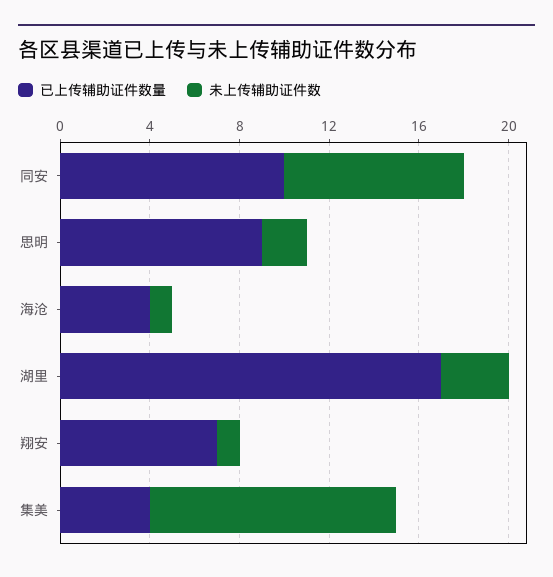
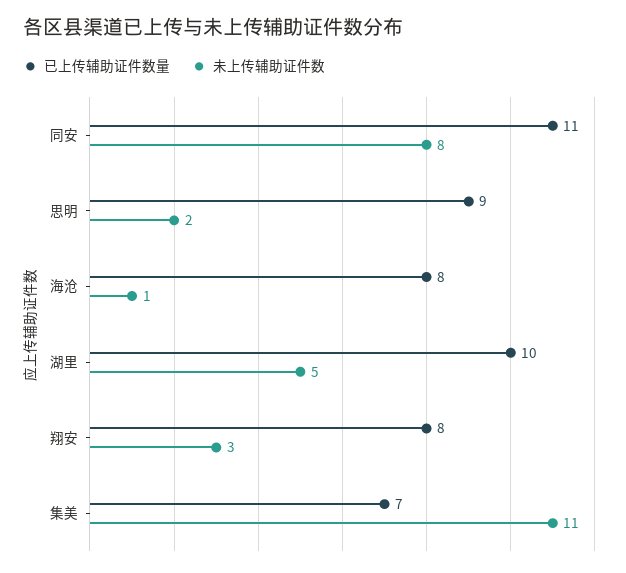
  {
    "已上传辅助证件数量": {
-     "同安": 10,
+     "同安": 11,
      "思明": 9,
-     "海沧": 4,
+     "海沧": 8,
-     "湖里": 17,
+     "湖里": 10,
-     "翔安": 7,
+     "翔安": 8,
-     "集美": 4
+     "集美": 7
    },
    "未上传辅助证件数": {
      "同安": 8,
      "思明": 2,
      "海沧": 1,
-     "湖里": 3,
+     "湖里": 5,
-     "翔安": 1,
+     "翔安": 3,
      "集美": 11
    }
  }

